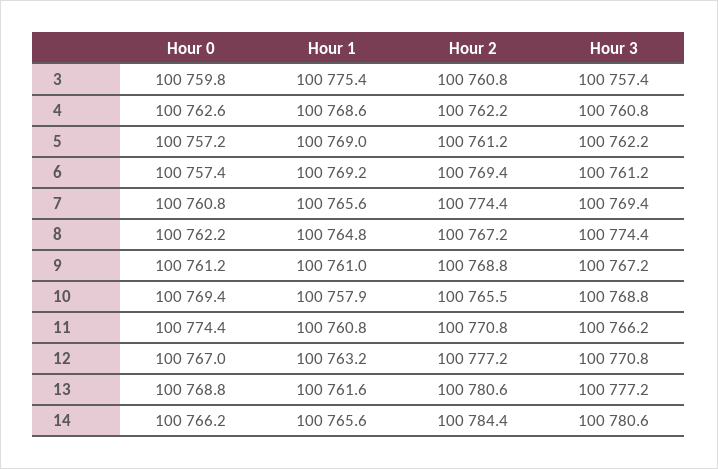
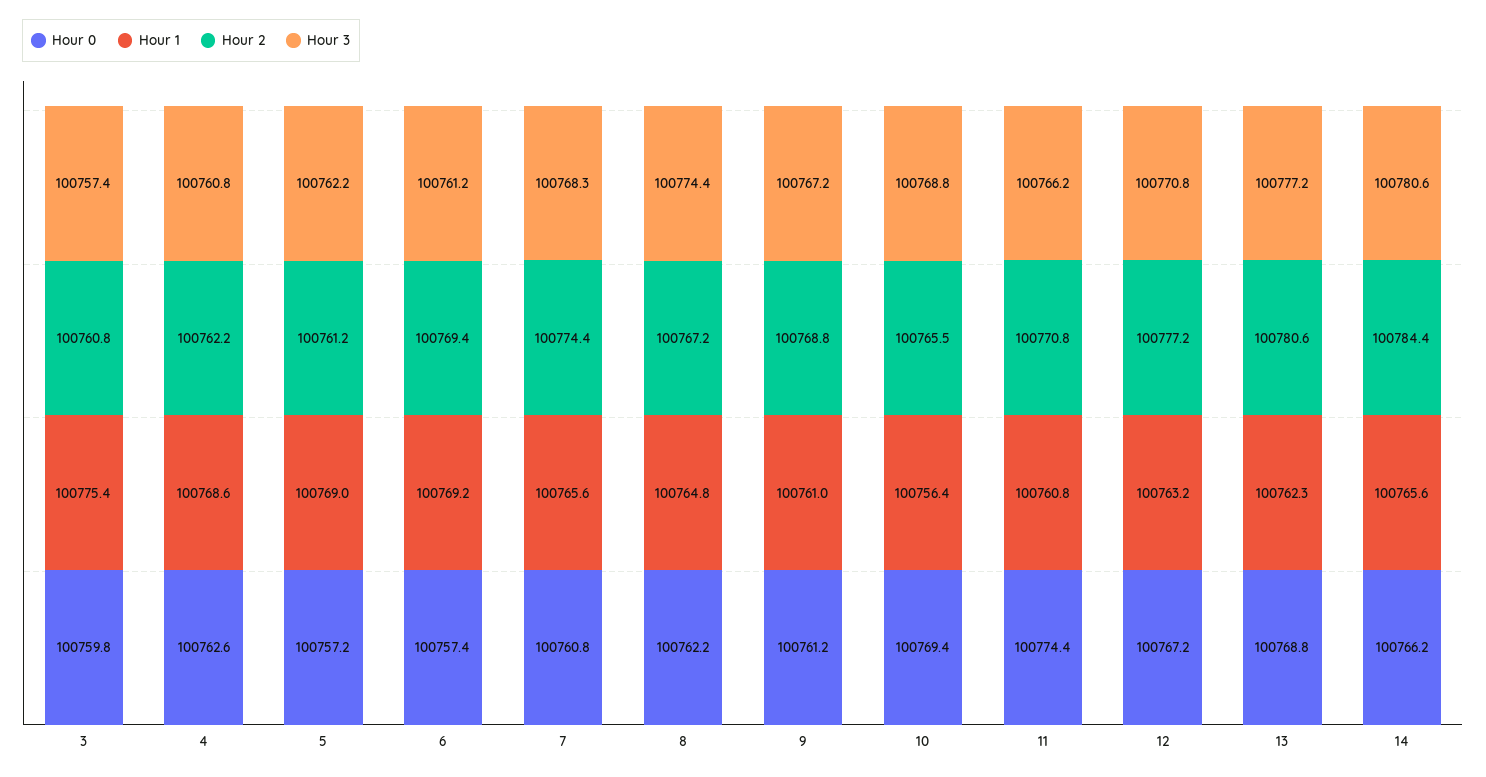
  {
    "Hour 0": {
      "3": 100759.8,
      "4": 100762.6,
      "5": 100757.2,
      "6": 100757.4,
      "7": 100760.8,
      "8": 100762.2,
      "9": 100761.2,
      "10": 100769.4,
      "11": 100774.4,
-     "12": 100767,
+     "12": 100767.2,
      "13": 100768.8,
      "14": 100766.2
    },
    "Hour 1": {
      "3": 100775.4,
      "4": 100768.6,
      "5": 100769,
      "6": 100769.2,
      "7": 100765.6,
      "8": 100764.8,
      "9": 100761,
-     "10": 100757.9,
+     "10": 100756.4,
      "11": 100760.8,
      "12": 100763.2,
-     "13": 100761.6,
+     "13": 100762.3,
      "14": 100765.6
    },
    "Hour 2": {
      "3": 100760.8,
      "4": 100762.2,
      "5": 100761.2,
      "6": 100769.4,
      "7": 100774.4,
      "8": 100767.2,
      "9": 100768.8,
      "10": 100765.5,
      "11": 100770.8,
      "12": 100777.2,
      "13": 100780.6,
      "14": 100784.4
    },
    "Hour 3": {
      "3": 100757.4,
      "4": 100760.8,
      "5": 100762.2,
      "6": 100761.2,
-     "7": 100769.4,
+     "7": 100768.3,
      "8": 100774.4,
      "9": 100767.2,
      "10": 100768.8,
      "11": 100766.2,
      "12": 100770.8,
      "13": 100777.2,
      "14": 100780.6
    }
  }

